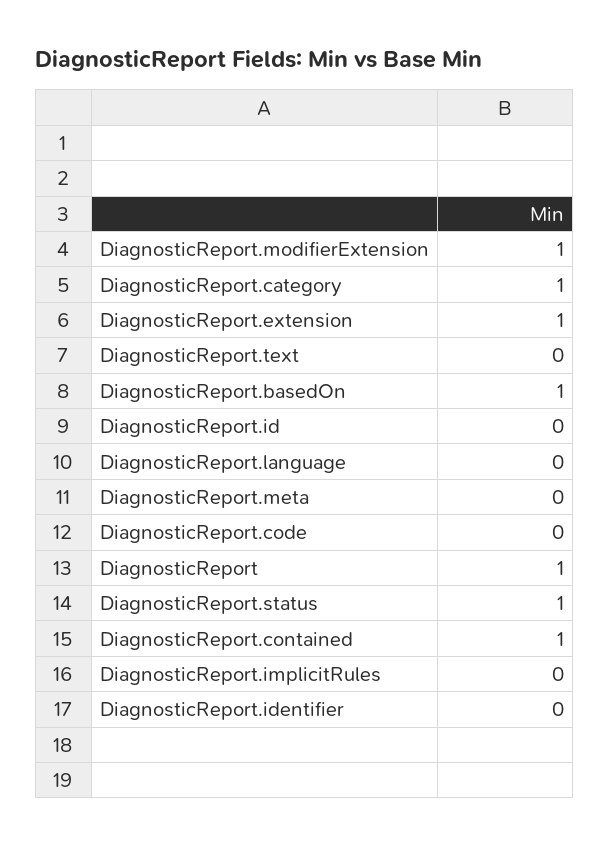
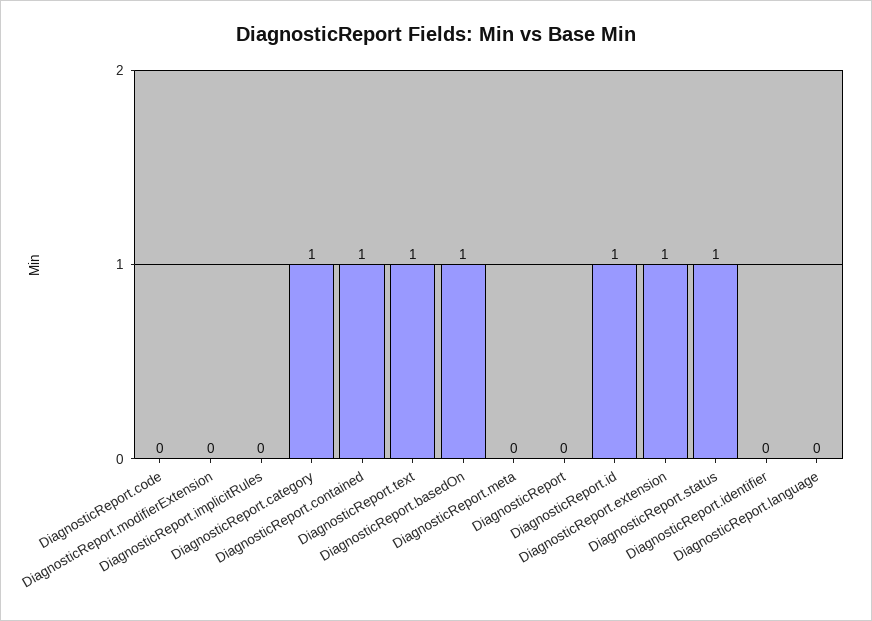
  {
-   "DiagnosticReport.modifierExtension": 1,
+   "DiagnosticReport.modifierExtension": 0,
    "DiagnosticReport.category": 1,
    "DiagnosticReport.extension": 1,
-   "DiagnosticReport.text": 0,
+   "DiagnosticReport.text": 1,
    "DiagnosticReport.basedOn": 1,
-   "DiagnosticReport.id": 0,
+   "DiagnosticReport.id": 1,
    "DiagnosticReport.language": 0,
    "DiagnosticReport.meta": 0,
    "DiagnosticReport.code": 0,
-   "DiagnosticReport": 1,
+   "DiagnosticReport": 0,
    "DiagnosticReport.status": 1,
    "DiagnosticReport.contained": 1,
    "DiagnosticReport.implicitRules": 0,
    "DiagnosticReport.identifier": 0
  }

